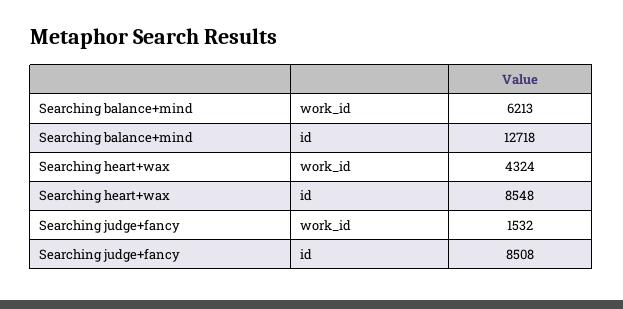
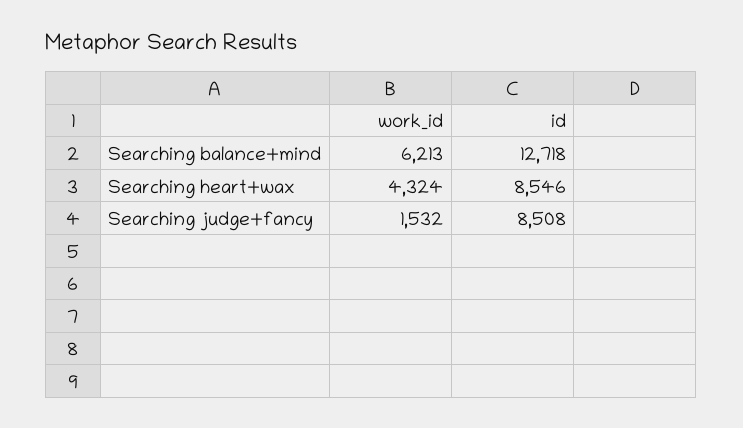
  {
    "Searching balance+mind": {
      "work_id": 6213,
      "id": 12718
    },
    "Searching heart+wax": {
      "work_id": 4324,
-     "id": 8548
+     "id": 8546
    },
    "Searching judge+fancy": {
      "work_id": 1532,
      "id": 8508
    }
  }

